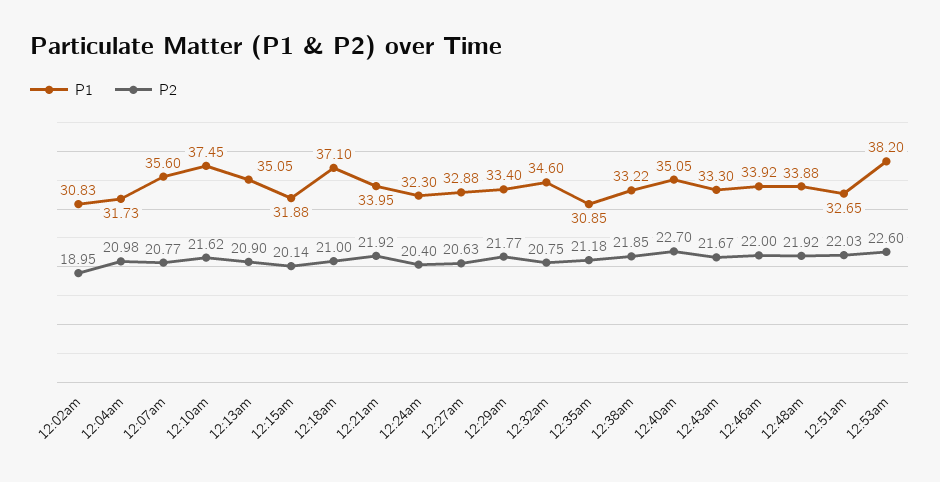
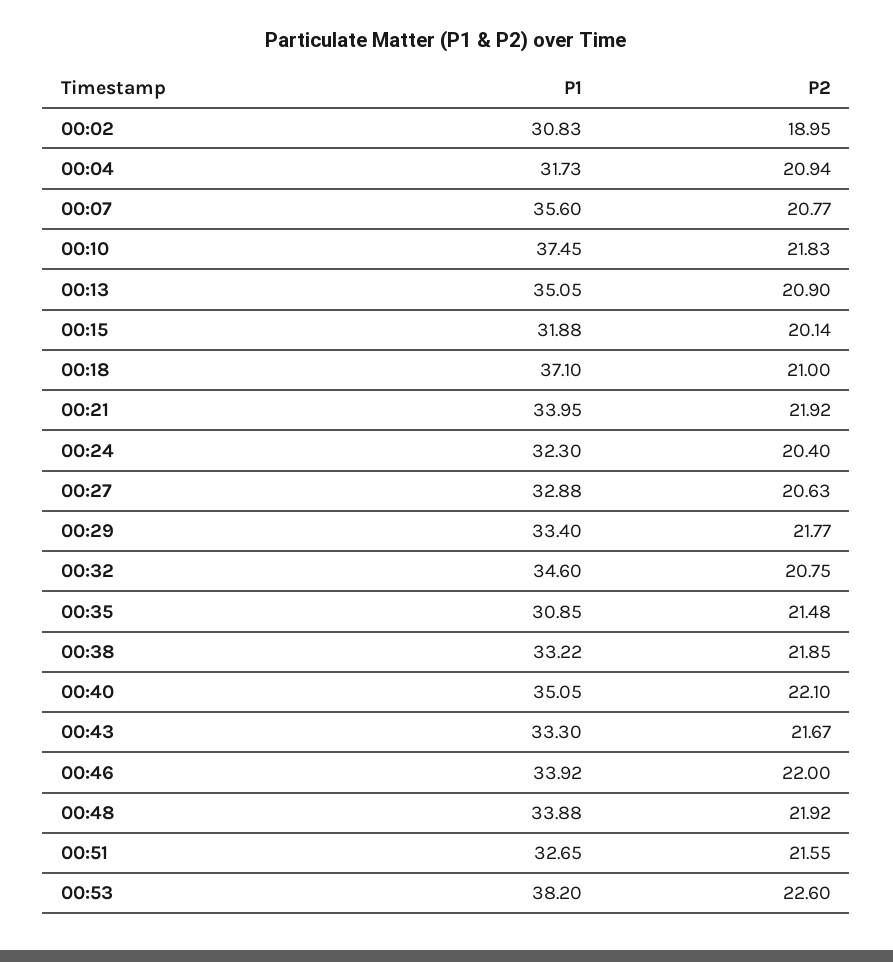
  {
    "P1": {
      "12:02am": 30.83,
      "12:04am": 31.73,
      "12:07am": 35.6,
      "12:10am": 37.45,
      "12:13am": 35.05,
      "12:15am": 31.88,
      "12:18am": 37.1,
      "12:21am": 33.95,
      "12:24am": 32.3,
      "12:27am": 32.88,
      "12:29am": 33.4,
      "12:32am": 34.6,
      "12:35am": 30.85,
      "12:38am": 33.22,
      "12:40am": 35.05,
      "12:43am": 33.3,
      "12:46am": 33.92,
      "12:48am": 33.88,
      "12:51am": 32.65,
      "12:53am": 38.2
    },
    "P2": {
      "12:02am": 18.95,
-     "12:04am": 20.98,
+     "12:04am": 20.94,
      "12:07am": 20.77,
-     "12:10am": 21.62,
+     "12:10am": 21.83,
      "12:13am": 20.9,
      "12:15am": 20.14,
      "12:18am": 21,
      "12:21am": 21.92,
      "12:24am": 20.4,
      "12:27am": 20.63,
      "12:29am": 21.77,
      "12:32am": 20.75,
-     "12:35am": 21.18,
+     "12:35am": 21.48,
      "12:38am": 21.85,
-     "12:40am": 22.7,
+     "12:40am": 22.1,
      "12:43am": 21.67,
      "12:46am": 22,
      "12:48am": 21.92,
-     "12:51am": 22.03,
+     "12:51am": 21.55,
      "12:53am": 22.6
    }
  }

